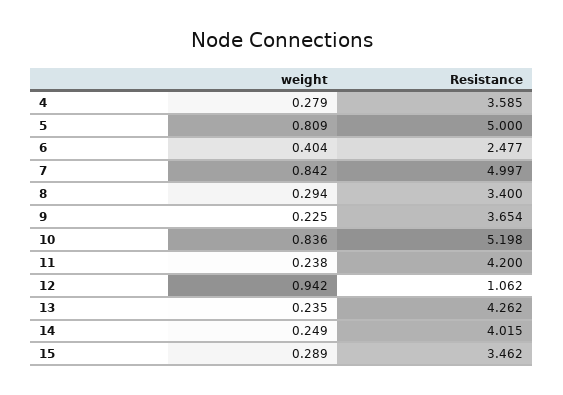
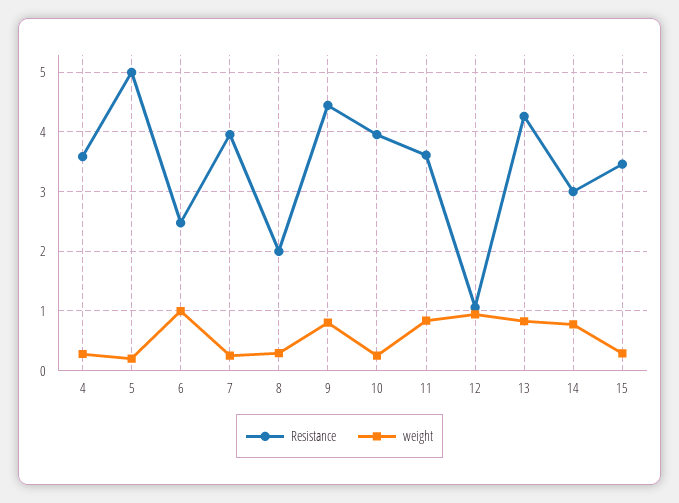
  {
    "weight": {
      "4": 0.279,
-     "5": 0.809,
+     "5": 0.2,
-     "6": 0.404,
+     "6": 1,
-     "7": 0.842,
+     "7": 0.2,
      "8": 0.294,
-     "9": 0.225,
+     "9": 0.8,
-     "10": 0.836,
+     "10": 0.2,
-     "11": 0.238,
+     "11": 0.8,
      "12": 0.942,
-     "13": 0.235,
+     "13": 0.8,
-     "14": 0.249,
+     "14": 0.8,
      "15": 0.289
    },
    "Resistance": {
      "4": 3.585,
      "5": 5,
      "6": 2.477,
-     "7": 4.997,
+     "7": 4,
-     "8": 3.4,
+     "8": 2,
-     "9": 3.654,
+     "9": 4.4,
-     "10": 5.198,
+     "10": 4,
-     "11": 4.2,
+     "11": 3.6,
      "12": 1.062,
      "13": 4.262,
-     "14": 4.015,
+     "14": 3,
      "15": 3.462
    }
  }

